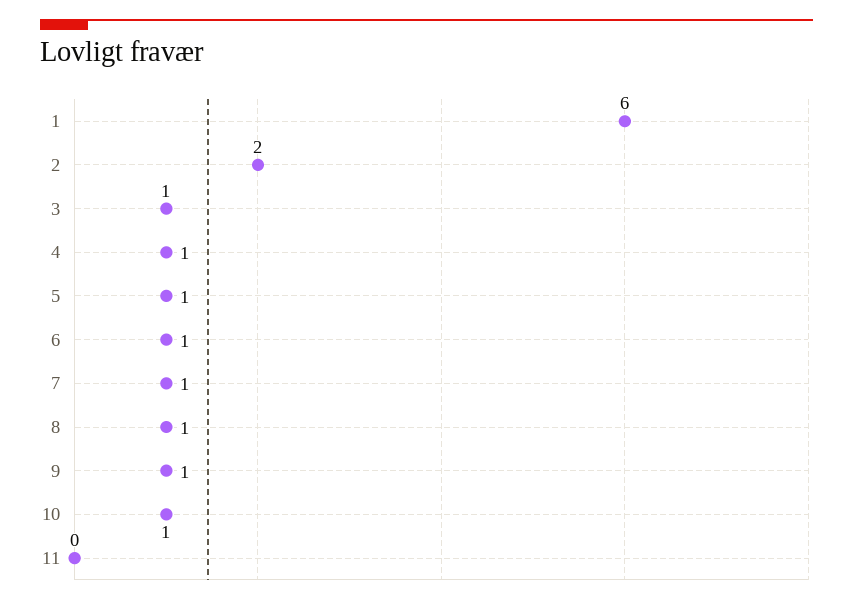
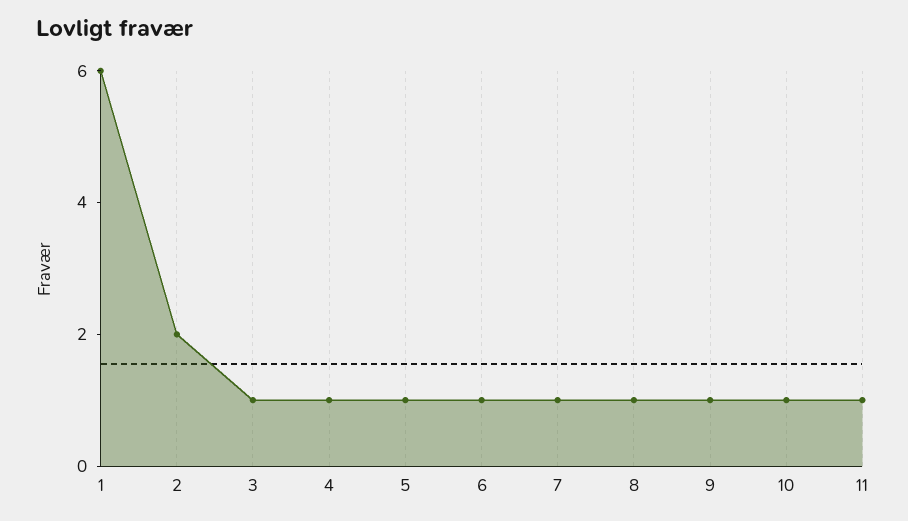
  {
    "1": 6,
    "2": 2,
    "3": 1,
    "4": 1,
    "5": 1,
    "6": 1,
    "7": 1,
    "8": 1,
    "9": 1,
    "10": 1,
-   "11": 0
+   "11": 1
  }

